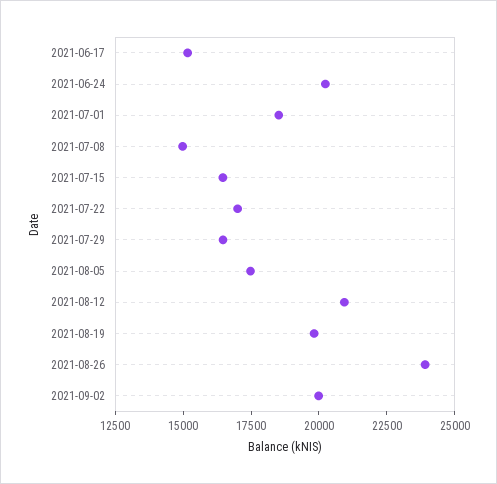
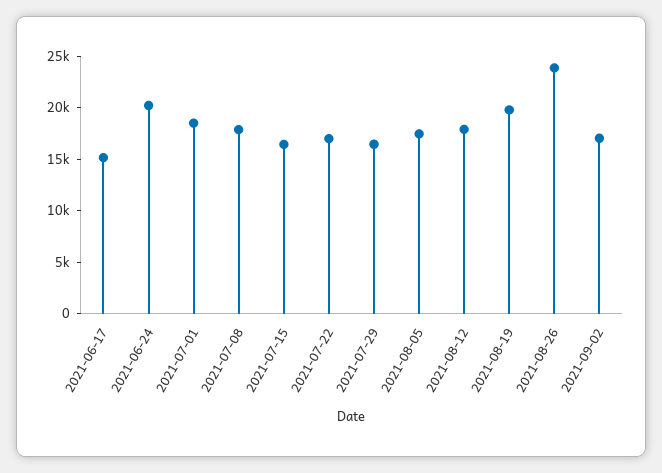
  {
    "2021-06-17": 15000,
    "2021-06-24": 20000,
    "2021-07-01": 18500,
-   "2021-07-08": 15000,
+   "2021-07-08": 18000,
    "2021-07-15": 16500,
    "2021-07-22": 17000,
    "2021-07-29": 16500,
    "2021-08-05": 17500,
-   "2021-08-12": 21000,
+   "2021-08-12": 18000,
    "2021-08-19": 20000,
    "2021-08-26": 24000,
-   "2021-09-02": 20000
+   "2021-09-02": 17000
  }

